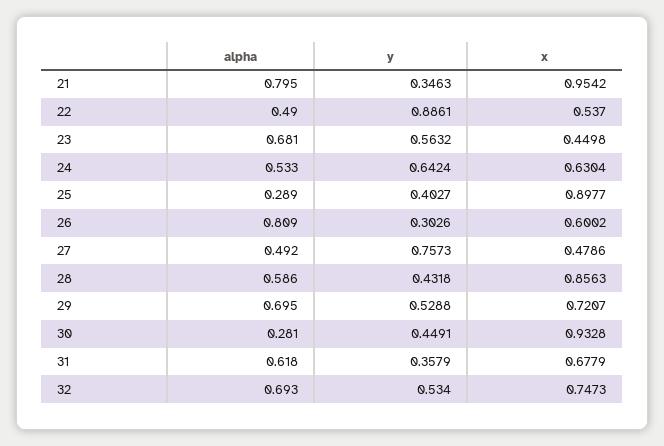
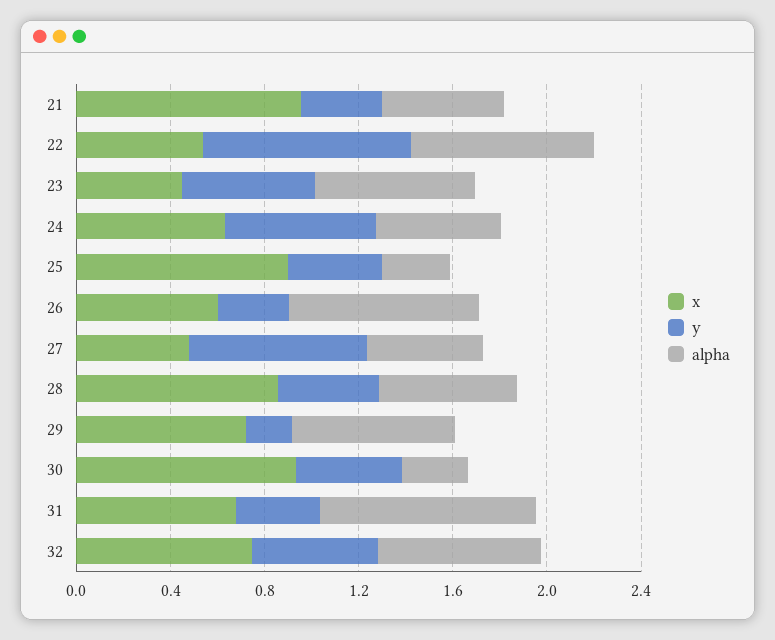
  {
    "alpha": {
-     "21": 0.795,
+     "21": 0.5,
-     "22": 0.49,
+     "22": 0.8,
      "23": 0.681,
      "24": 0.533,
      "25": 0.289,
      "26": 0.809,
      "27": 0.492,
      "28": 0.586,
      "29": 0.695,
      "30": 0.281,
-     "31": 0.618,
+     "31": 0.9,
      "32": 0.693
    },
    "y": {
      "21": 0.3463,
      "22": 0.8861,
      "23": 0.5632,
      "24": 0.6424,
      "25": 0.4027,
      "26": 0.3026,
      "27": 0.7573,
      "28": 0.4318,
-     "29": 0.5288,
+     "29": 0.2,
      "30": 0.4491,
      "31": 0.3579,
      "32": 0.534
    },
    "x": {
      "21": 0.9542,
      "22": 0.537,
      "23": 0.4498,
      "24": 0.6304,
      "25": 0.8977,
      "26": 0.6002,
      "27": 0.4786,
      "28": 0.8563,
      "29": 0.7207,
      "30": 0.9328,
      "31": 0.6779,
      "32": 0.7473
    }
  }

